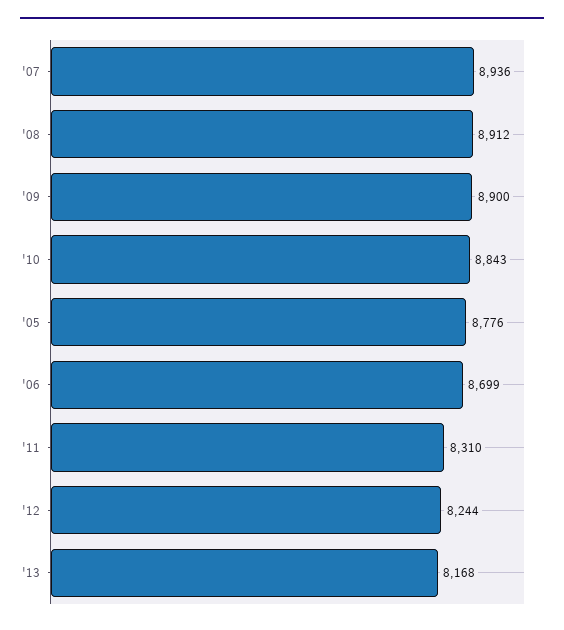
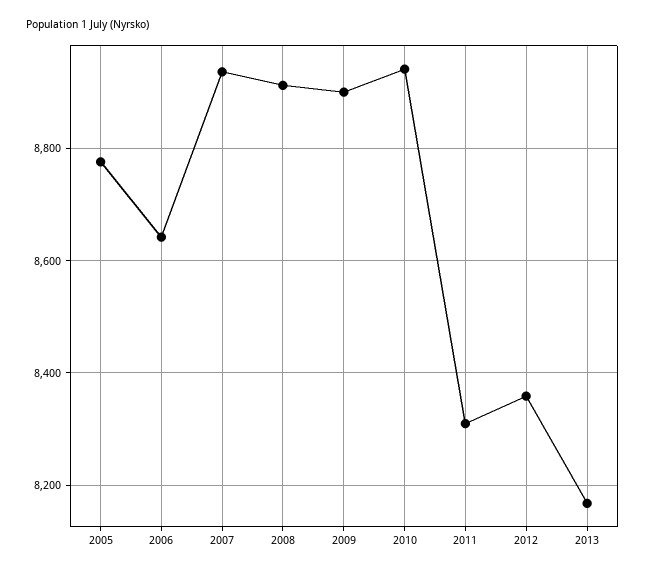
  {
    "'07": 8936,
    "'08": 8912,
    "'09": 8900,
-   "'10": 8843,
+   "'10": 8940,
    "'05": 8776,
-   "'06": 8699,
+   "'06": 8640,
    "'11": 8310,
-   "'12": 8244,
+   "'12": 8360,
    "'13": 8168
  }

